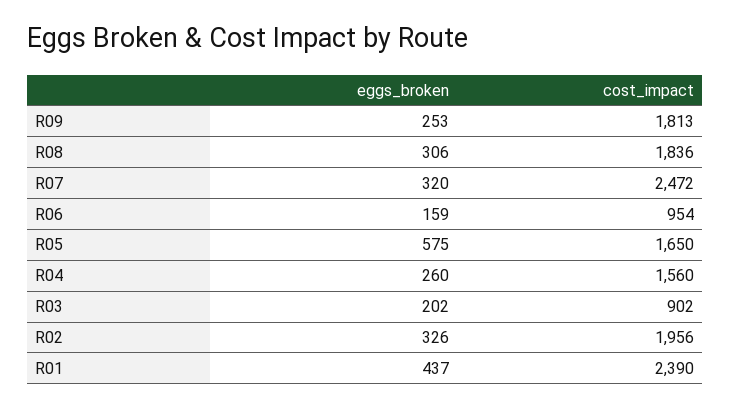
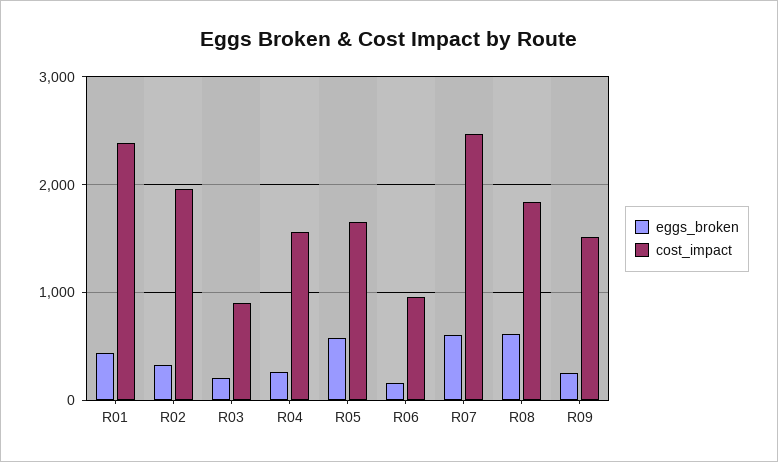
  {
    "eggs_broken": {
      "R09": 253,
-     "R08": 306,
+     "R08": 600,
-     "R07": 320,
+     "R07": 600,
      "R06": 159,
      "R05": 575,
      "R04": 260,
      "R03": 202,
      "R02": 326,
      "R01": 437
    },
    "cost_impact": {
-     "R09": 1813,
+     "R09": 1500,
      "R08": 1836,
      "R07": 2472,
      "R06": 954,
      "R05": 1650,
      "R04": 1560,
      "R03": 902,
      "R02": 1956,
      "R01": 2390
    }
  }

